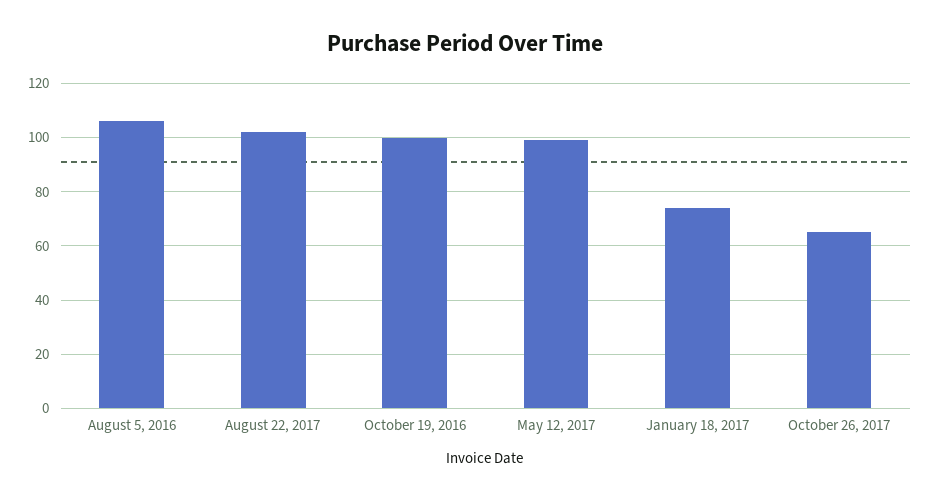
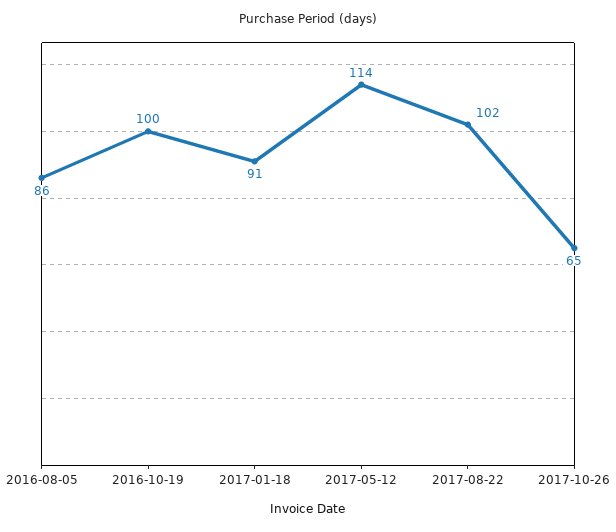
  {
-   "August 5, 2016": 105,
+   "August 5, 2016": 86,
    "August 22, 2017": 102,
    "October 19, 2016": 100,
-   "May 12, 2017": 100,
+   "May 12, 2017": 114,
-   "January 18, 2017": 75,
+   "January 18, 2017": 91,
    "October 26, 2017": 65
  }

